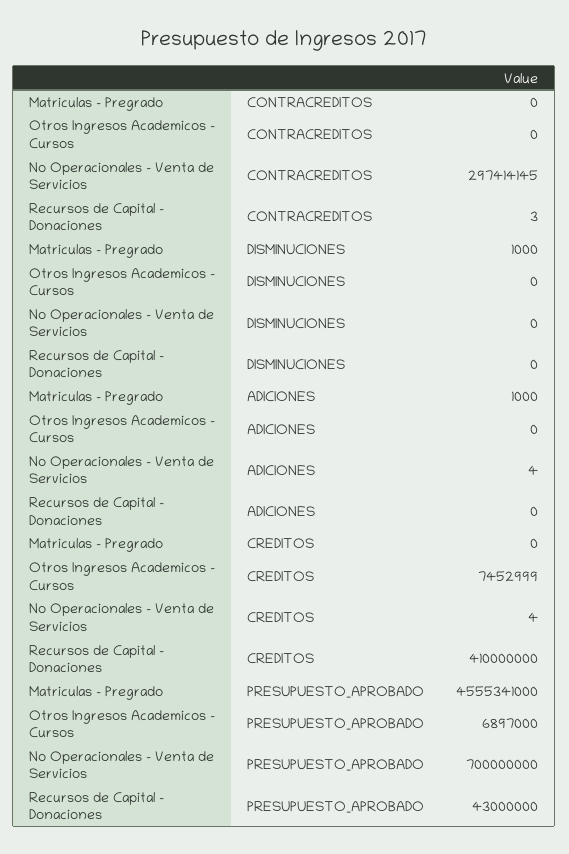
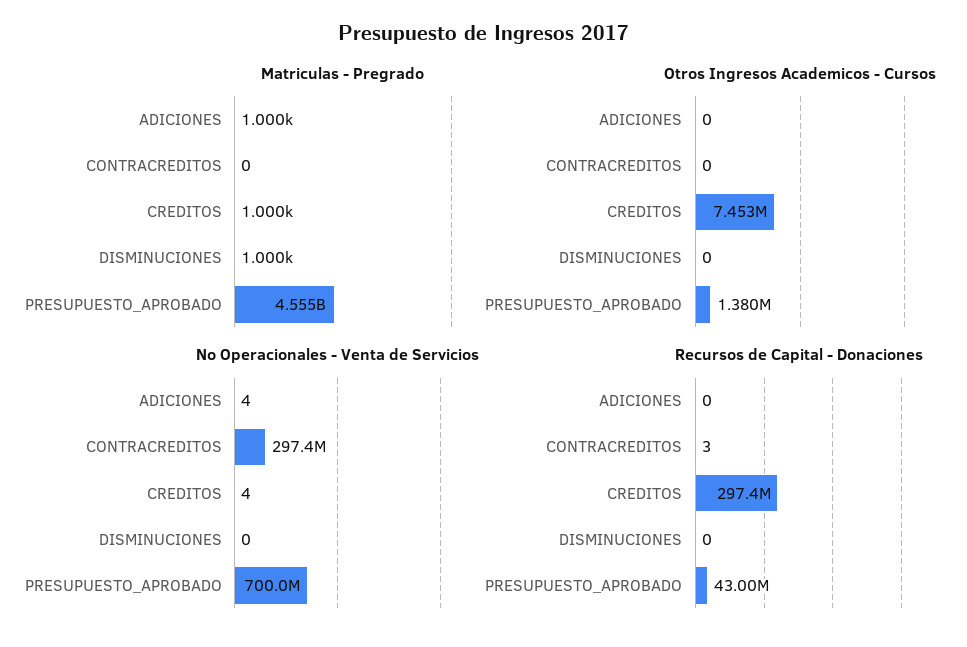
  {
    "Matriculas - Pregrado": {
      "CONTRACREDITOS": 0,
      "DISMINUCIONES": 1000,
      "ADICIONES": 1000,
-     "CREDITOS": 0,
+     "CREDITOS": 1000,
      "PRESUPUESTO_APROBADO": 4555341000
    },
    "Otros Ingresos Academicos - Cursos": {
      "CONTRACREDITOS": 0,
      "DISMINUCIONES": 0,
      "ADICIONES": 0,
      "CREDITOS": 7452999,
-     "PRESUPUESTO_APROBADO": 6897000
+     "PRESUPUESTO_APROBADO": 1380000
    },
    "No Operacionales - Venta de Servicios": {
      "CONTRACREDITOS": 297414145,
      "DISMINUCIONES": 0,
      "ADICIONES": 4,
      "CREDITOS": 4,
      "PRESUPUESTO_APROBADO": 700000000
    },
    "Recursos de Capital - Donaciones": {
      "CONTRACREDITOS": 3,
      "DISMINUCIONES": 0,
      "ADICIONES": 0,
-     "CREDITOS": 410000000,
+     "CREDITOS": 297400000,
      "PRESUPUESTO_APROBADO": 43000000
    }
  }

